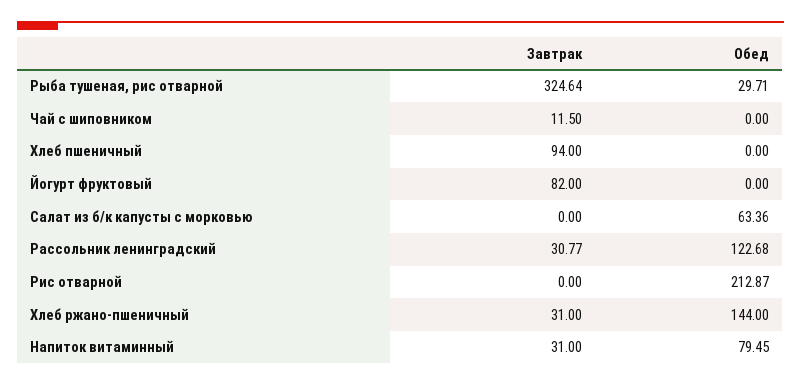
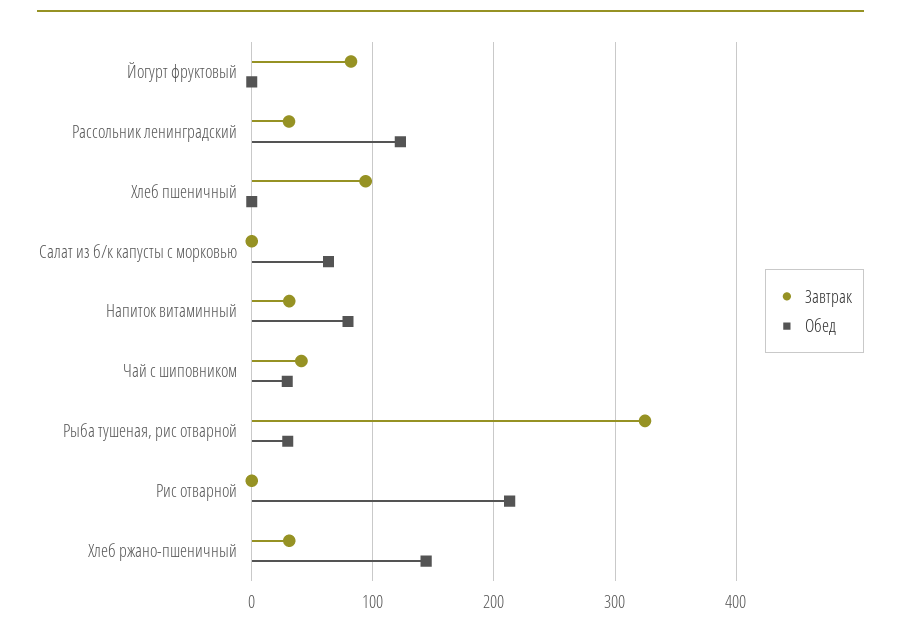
  {
    "Завтрак": {
      "Рыба тушеная, рис отварной": 324.64,
-     "Чай с шиповником": 11.5,
+     "Чай с шиповником": 40,
      "Хлеб пшеничный": 94,
      "Йогурт фруктовый": 82,
      "Салат из б/к капусты с морковью": 0,
      "Рассольник ленинградский": 30.77,
      "Рис отварной": 0,
      "Хлеб ржано-пшеничный": 31,
      "Напиток витаминный": 31
    },
    "Обед": {
      "Рыба тушеная, рис отварной": 29.71,
-     "Чай с шиповником": 0,
+     "Чай с шиповником": 30,
      "Хлеб пшеничный": 0,
      "Йогурт фруктовый": 0,
      "Салат из б/к капусты с морковью": 63.36,
      "Рассольник ленинградский": 122.68,
      "Рис отварной": 212.87,
      "Хлеб ржано-пшеничный": 144,
      "Напиток витаминный": 79.45
    }
  }

